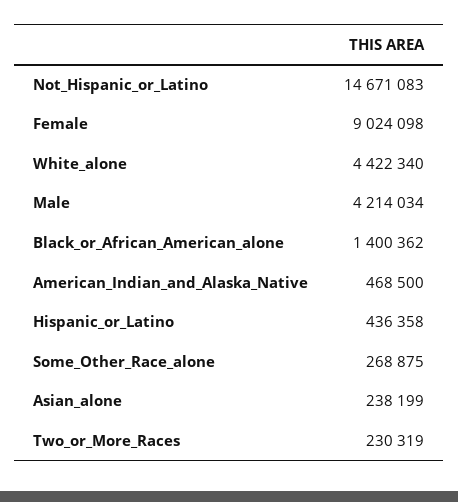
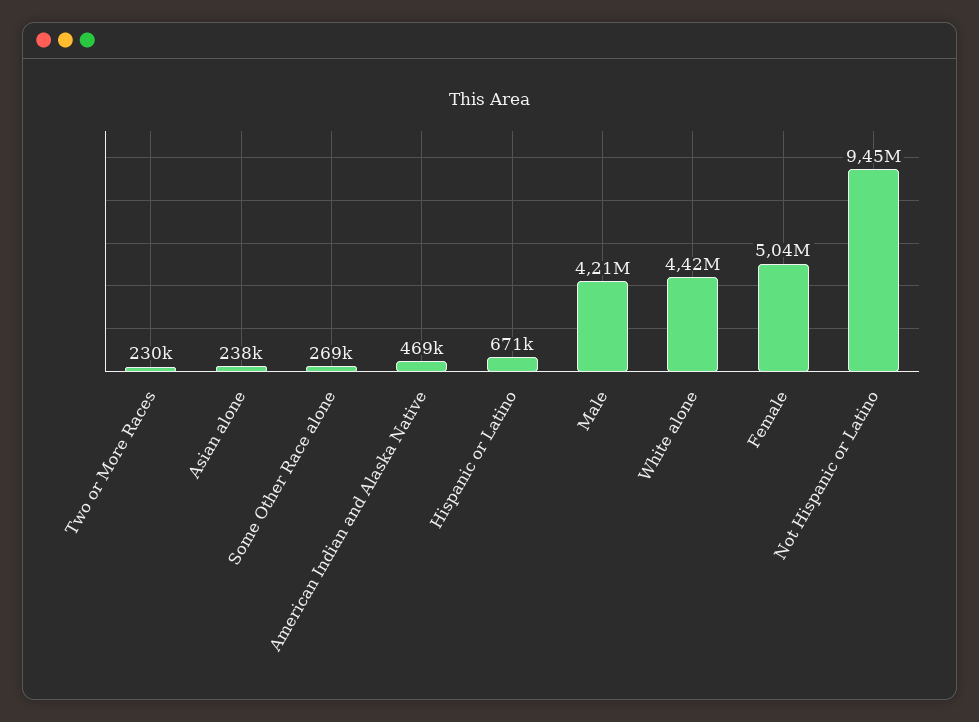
  {
-   "Not_Hispanic_or_Latino": 14671083,
+   "Not_Hispanic_or_Latino": 9450000,
-   "Female": 9024098,
+   "Female": 5040000,
    "White_alone": 4422340,
    "Male": 4214034,
-   "Black_or_African_American_alone": 1400362,
    "American_Indian_and_Alaska_Native": 468500,
-   "Hispanic_or_Latino": 436358,
+   "Hispanic_or_Latino": 671000,
    "Some_Other_Race_alone": 268875,
    "Asian_alone": 238199,
    "Two_or_More_Races": 230319
  }

